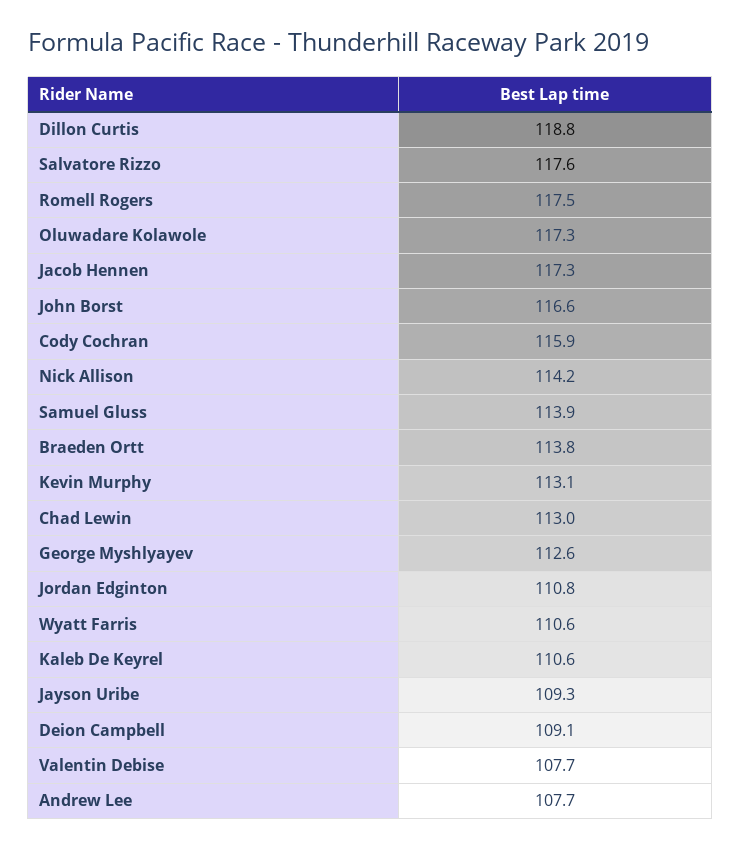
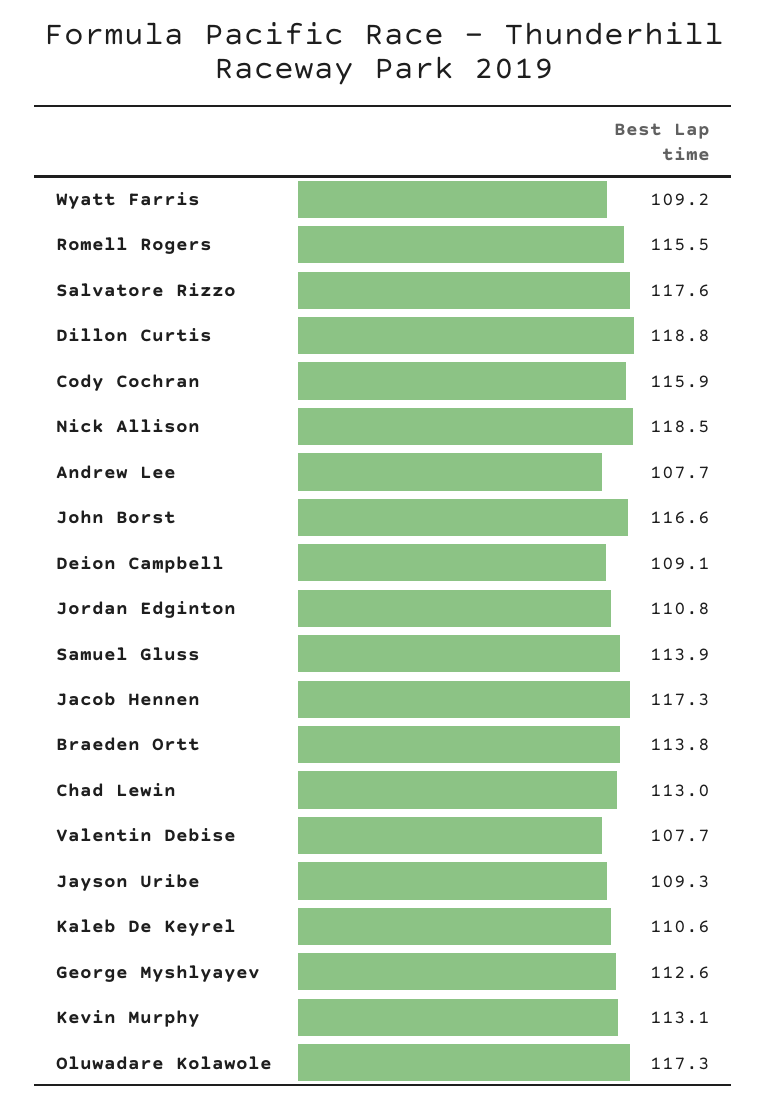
  {
    "Dillon Curtis": 118.8,
    "Salvatore Rizzo": 117.6,
-   "Romell Rogers": 117.5,
+   "Romell Rogers": 115.5,
    "Oluwadare Kolawole": 117.3,
    "Jacob Hennen": 117.3,
    "John Borst": 116.6,
    "Cody Cochran": 115.9,
-   "Nick Allison": 114.2,
+   "Nick Allison": 118.5,
    "Samuel Gluss": 113.9,
    "Braeden Ortt": 113.8,
    "Kevin Murphy": 113.1,
    "Chad Lewin": 113,
    "George Myshlyayev": 112.6,
    "Jordan Edginton": 110.8,
-   "Wyatt Farris": 110.6,
+   "Wyatt Farris": 109.2,
    "Kaleb De Keyrel": 110.6,
    "Jayson Uribe": 109.3,
    "Deion Campbell": 109.1,
    "Valentin Debise": 107.7,
    "Andrew Lee": 107.7
  }

